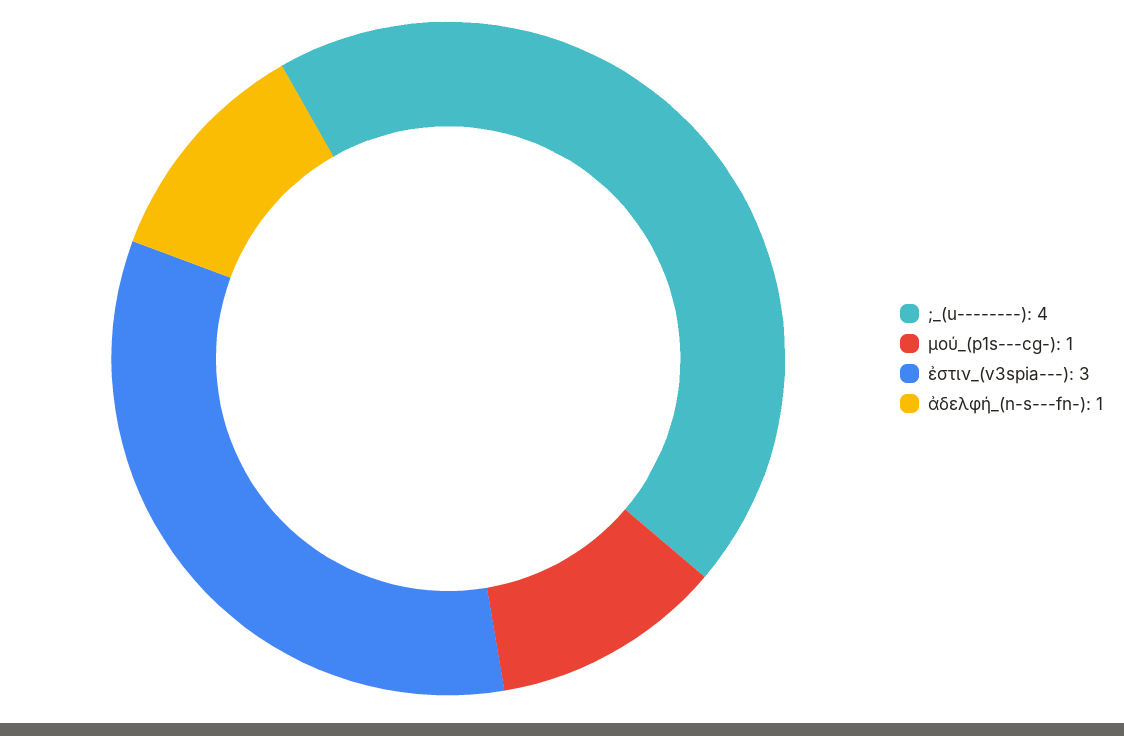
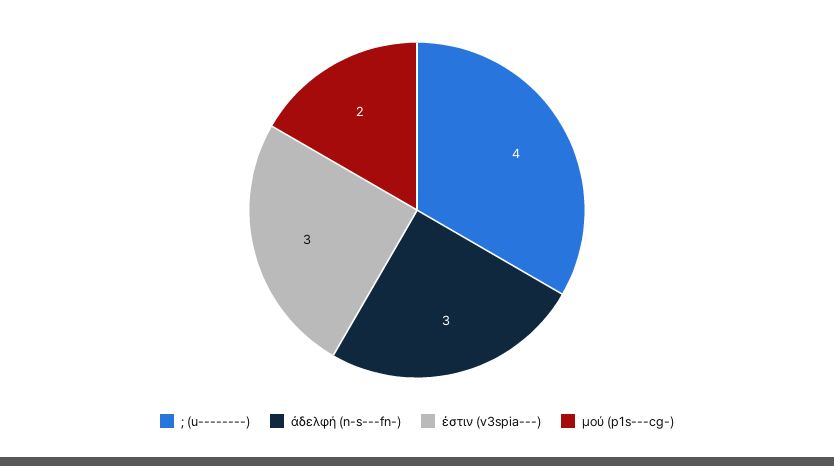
  {
    ";_(u--------)": 4,
-   "μού_(p1s---cg-)": 1,
+   "μού_(p1s---cg-)": 2,
    "ἐστιν_(v3spia---)": 3,
-   "ἀδελφή_(n-s---fn-)": 1
+   "ἀδελφή_(n-s---fn-)": 3
  }

